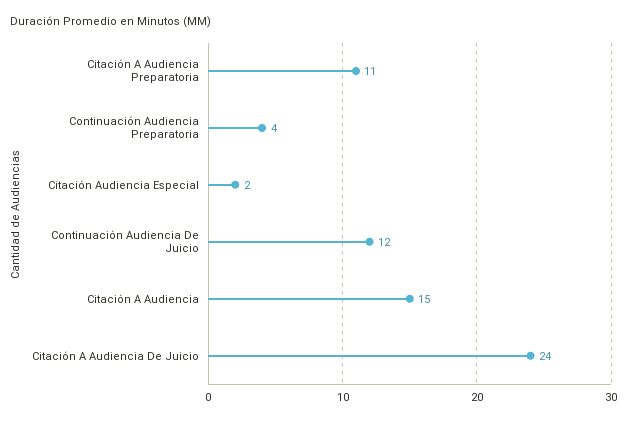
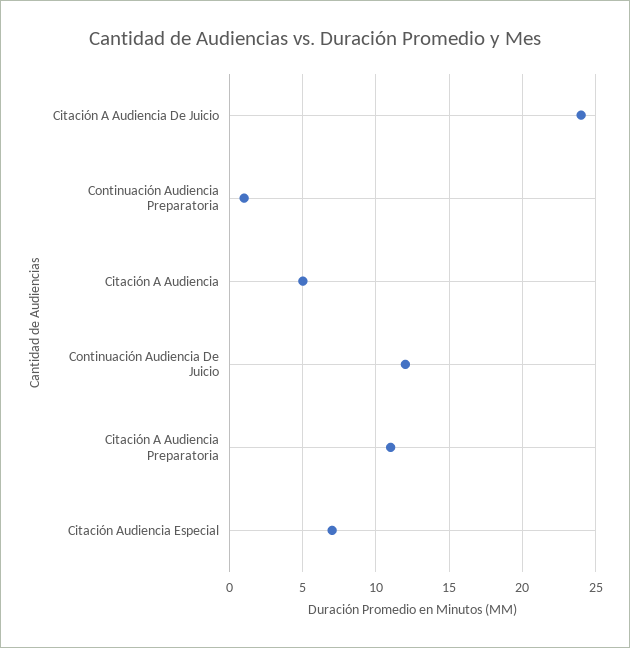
  {
    "Citación A Audiencia Preparatoria": 11,
-   "Continuación Audiencia Preparatoria": 4,
+   "Continuación Audiencia Preparatoria": 1,
-   "Citación Audiencia Especial": 2,
+   "Citación Audiencia Especial": 7,
    "Continuación Audiencia De Juicio": 12,
-   "Citación A Audiencia": 15,
+   "Citación A Audiencia": 5,
    "Citación A Audiencia De Juicio": 24
  }

